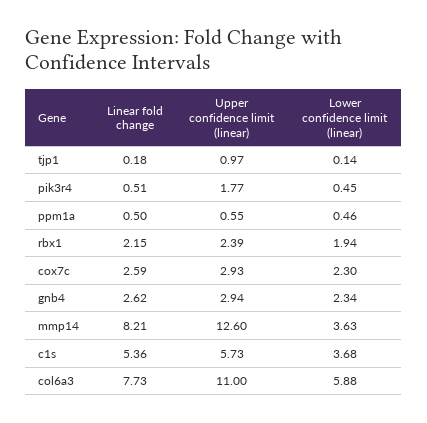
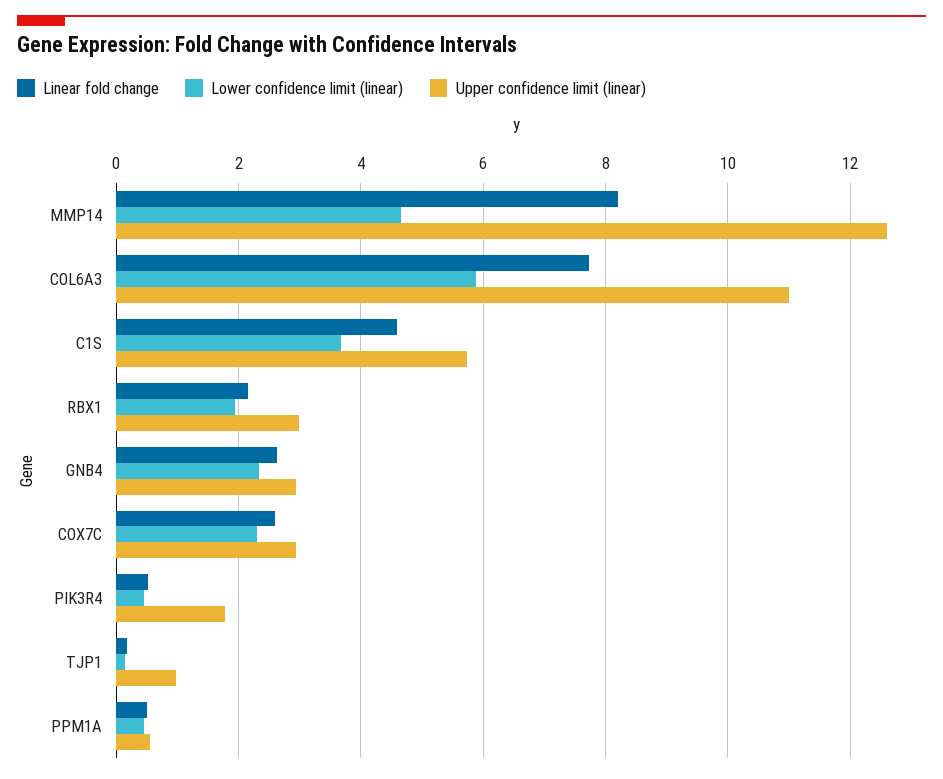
  {
    "Linear fold change": {
      "tjp1": 0.18,
      "pik3r4": 0.51,
      "ppm1a": 0.5,
      "rbx1": 2.15,
      "cox7c": 2.59,
      "gnb4": 2.62,
      "mmp14": 8.21,
-     "c1s": 5.36,
+     "c1s": 4.6,
      "col6a3": 7.73
    },
    "Upper confidence limit (linear)": {
      "tjp1": 0.97,
      "pik3r4": 1.77,
      "ppm1a": 0.55,
-     "rbx1": 2.39,
+     "rbx1": 3,
      "cox7c": 2.93,
      "gnb4": 2.94,
      "mmp14": 12.6,
      "c1s": 5.73,
      "col6a3": 11
    },
    "Lower confidence limit (linear)": {
      "tjp1": 0.14,
      "pik3r4": 0.45,
      "ppm1a": 0.46,
      "rbx1": 1.94,
      "cox7c": 2.3,
      "gnb4": 2.34,
-     "mmp14": 3.63,
+     "mmp14": 4.6,
      "c1s": 3.68,
      "col6a3": 5.88
    }
  }

